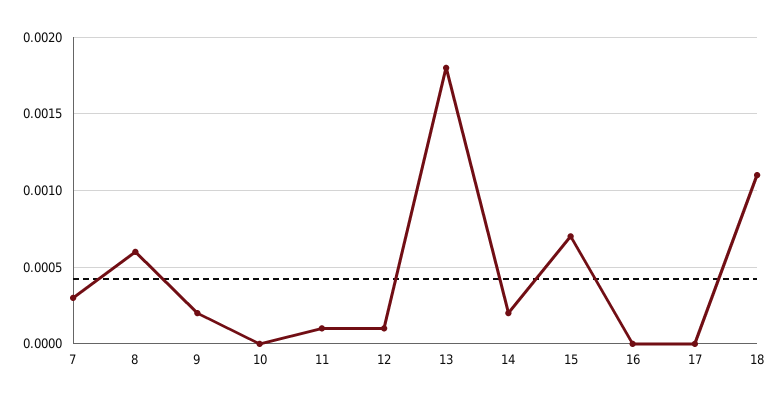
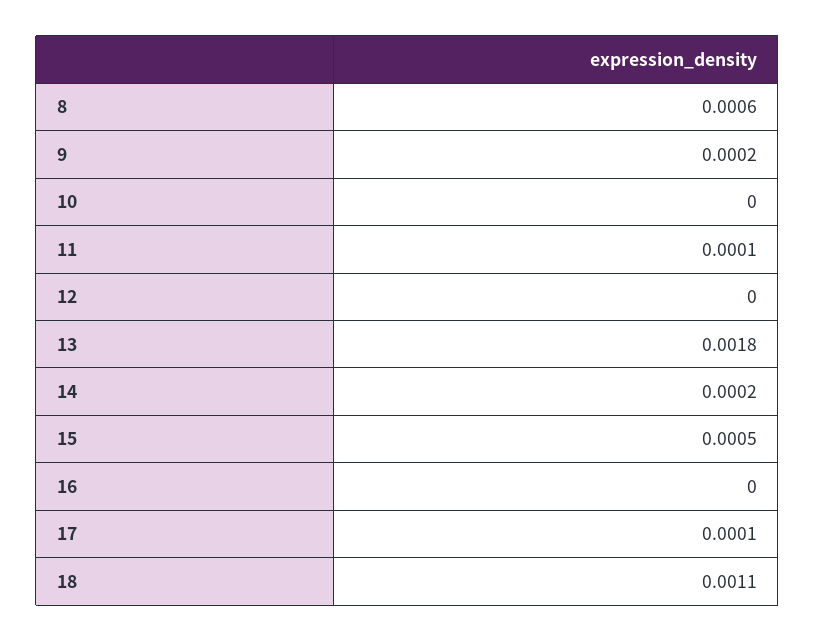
  {
-   "7": 0.0003,
    "8": 0.0006,
    "9": 0.0002,
    "10": 0,
    "11": 0.0001,
-   "12": 0.0001,
+   "12": 0,
    "13": 0.0018,
    "14": 0.0002,
-   "15": 0.0007,
+   "15": 0.0005,
    "16": 0,
-   "17": 0,
+   "17": 0.0001,
    "18": 0.0011
  }

